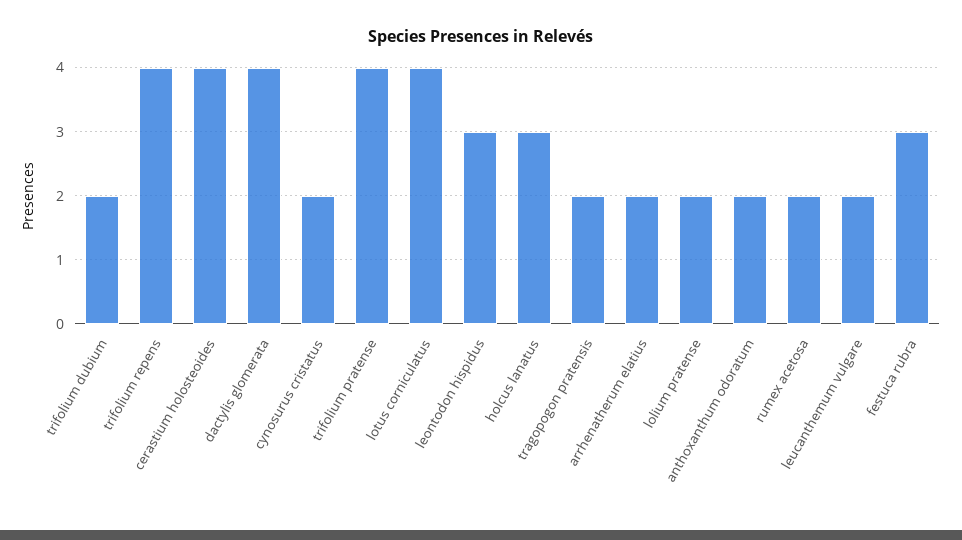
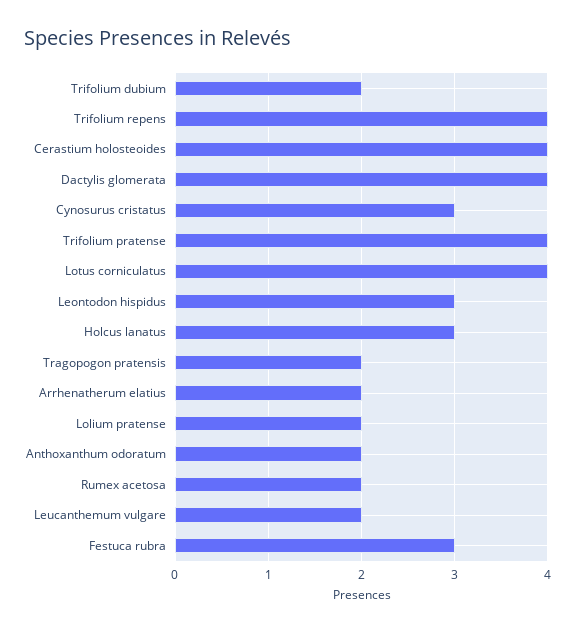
  {
    "trifolium dubium": 2,
    "trifolium repens": 4,
    "cerastium holosteoides": 4,
    "dactylis glomerata": 4,
-   "cynosurus cristatus": 2,
+   "cynosurus cristatus": 3,
    "trifolium pratense": 4,
    "lotus corniculatus": 4,
    "leontodon hispidus": 3,
    "holcus lanatus": 3,
    "tragopogon pratensis": 2,
    "arrhenatherum elatius": 2,
    "lolium pratense": 2,
    "anthoxanthum odoratum": 2,
    "rumex acetosa": 2,
    "leucanthemum vulgare": 2,
    "festuca rubra": 3
  }

